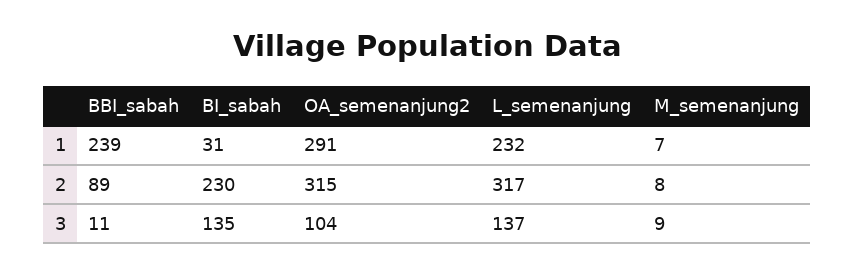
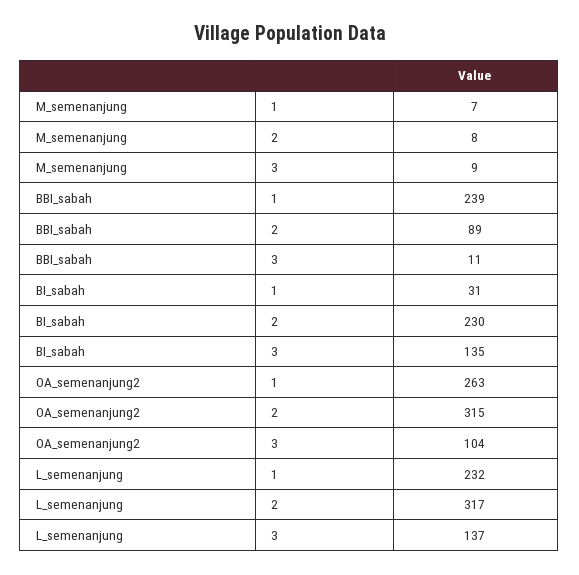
  {
    "BBI_sabah": {
      "1": 239,
      "2": 89,
      "3": 11
    },
    "BI_sabah": {
      "1": 31,
      "2": 230,
      "3": 135
    },
    "OA_semenanjung2": {
-     "1": 291,
+     "1": 263,
      "2": 315,
      "3": 104
    },
    "L_semenanjung": {
      "1": 232,
      "2": 317,
      "3": 137
    },
    "M_semenanjung": {
      "1": 7,
      "2": 8,
      "3": 9
    }
  }

